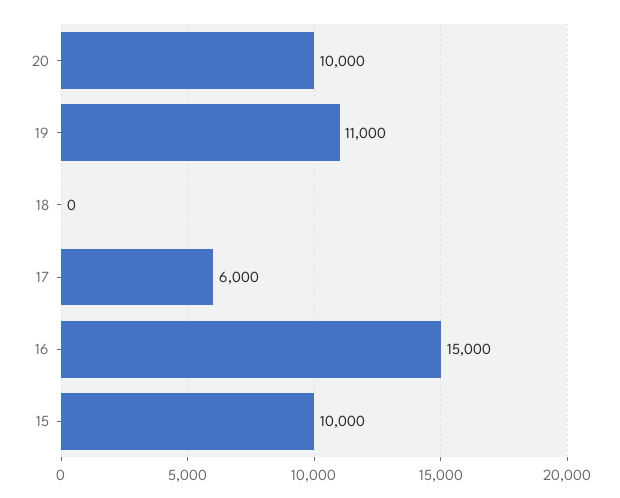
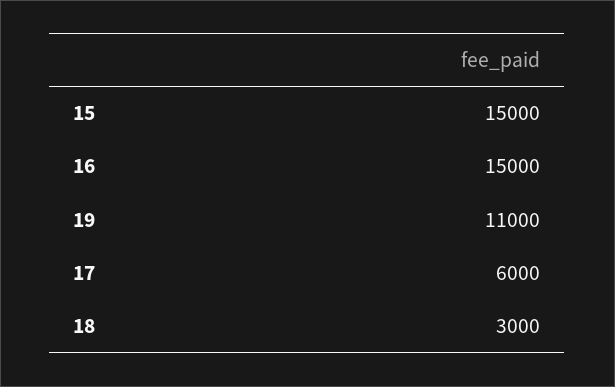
  {
-   "20": 10000,
    "19": 11000,
-   "18": 0,
+   "18": 3000,
    "17": 6000,
    "16": 15000,
-   "15": 10000
+   "15": 15000
  }

